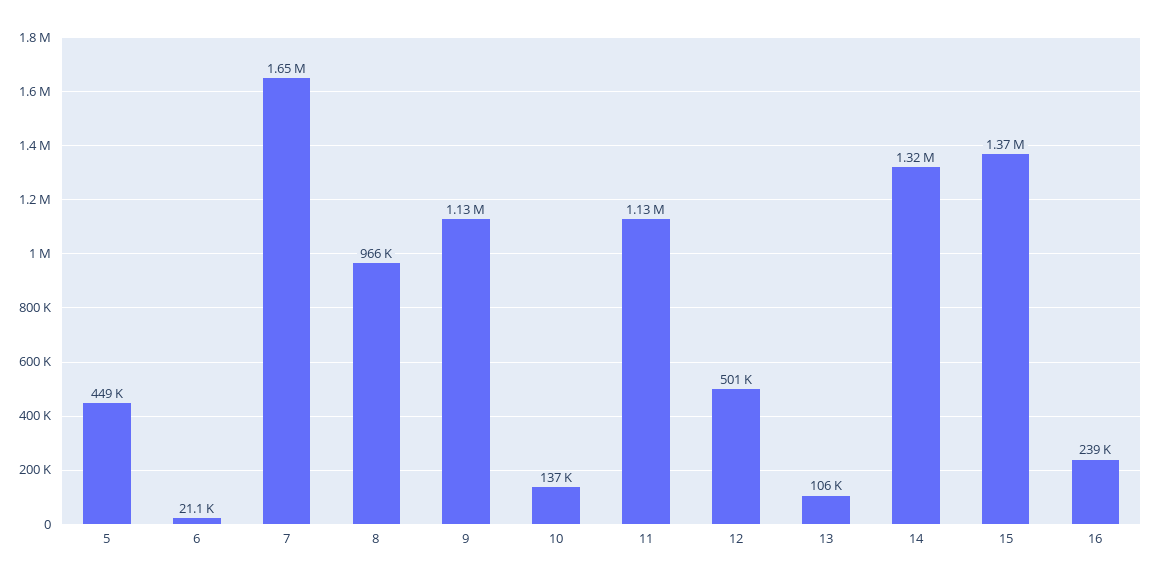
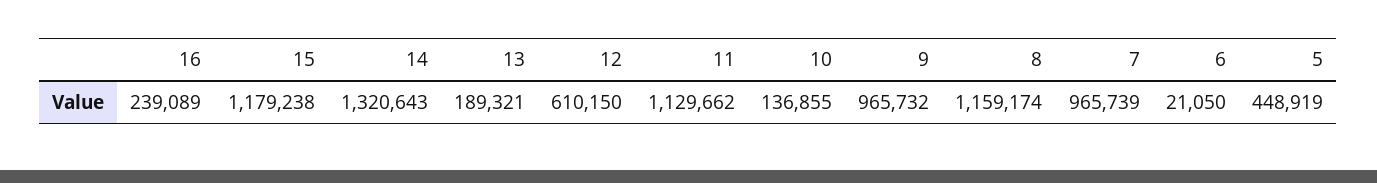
  {
    "5": 448919,
    "6": 21050,
-   "7": 1650000,
+   "7": 965739,
-   "8": 966000,
+   "8": 1159174,
-   "9": 1130000,
+   "9": 965732,
    "10": 136855,
    "11": 1129662,
-   "12": 501000,
+   "12": 610150,
-   "13": 106000,
+   "13": 189321,
    "14": 1320643,
-   "15": 1370000,
+   "15": 1179238,
    "16": 239089
  }

